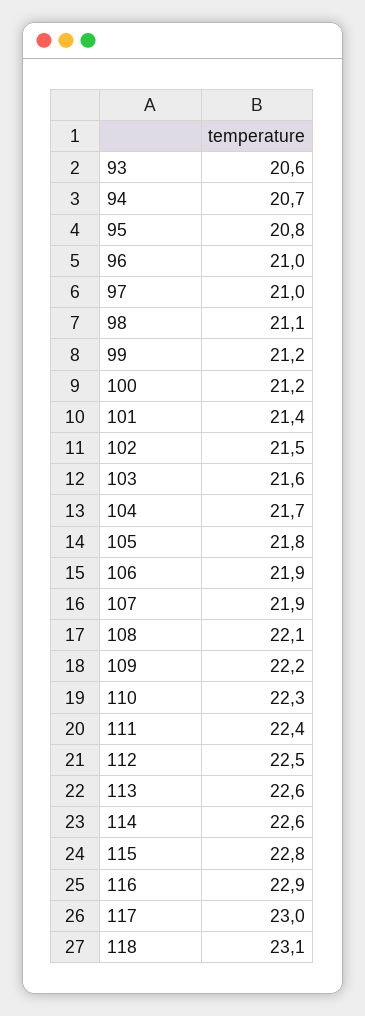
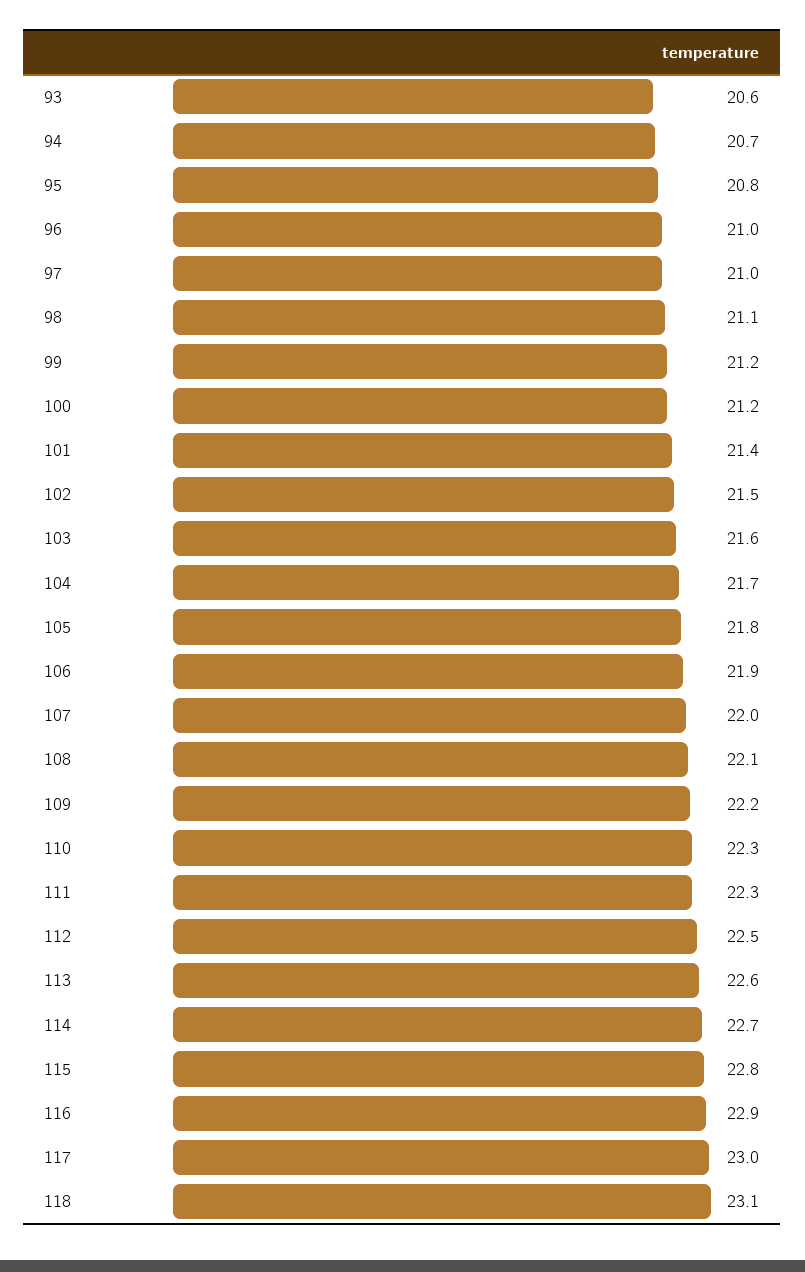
  {
    "93": 20.6,
    "94": 20.7,
    "95": 20.8,
    "96": 21,
    "97": 21,
    "98": 21.1,
    "99": 21.2,
    "100": 21.2,
    "101": 21.4,
    "102": 21.5,
    "103": 21.6,
    "104": 21.7,
    "105": 21.8,
    "106": 21.9,
-   "107": 21.9,
+   "107": 22,
    "108": 22.1,
    "109": 22.2,
    "110": 22.3,
-   "111": 22.4,
+   "111": 22.3,
    "112": 22.5,
    "113": 22.6,
-   "114": 22.6,
+   "114": 22.7,
    "115": 22.8,
    "116": 22.9,
    "117": 23,
    "118": 23.1
  }

